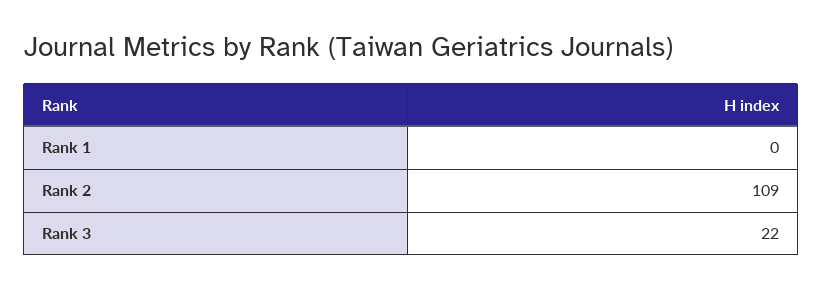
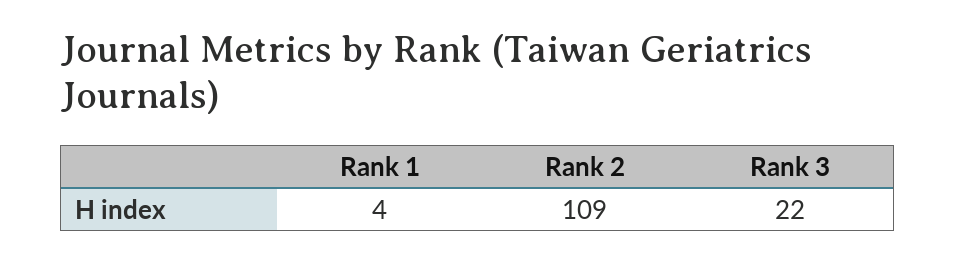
  {
-   "Rank 1": 0,
+   "Rank 1": 4,
    "Rank 2": 109,
    "Rank 3": 22
  }

